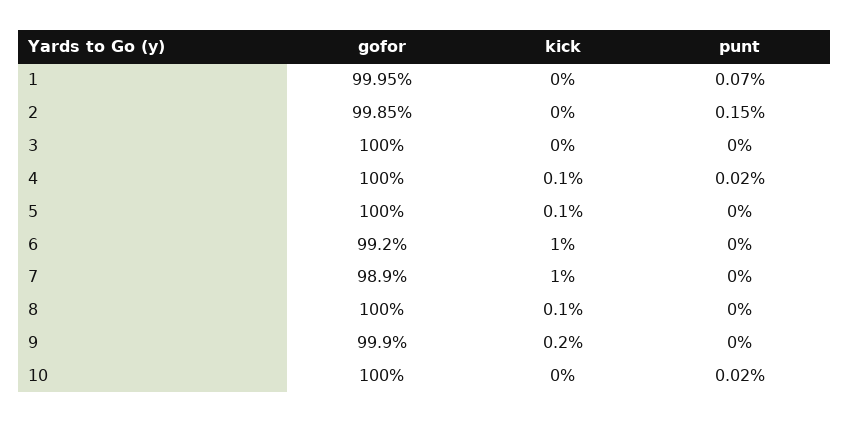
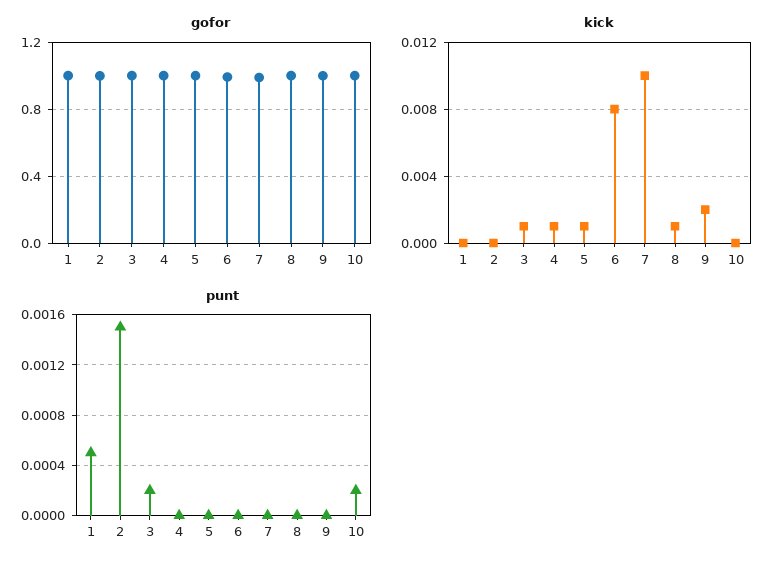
  {
    "gofor": {
      "1": 0.9995,
      "2": 0.9985,
      "3": 1,
      "4": 1,
      "5": 1,
      "6": 0.992,
      "7": 0.989,
      "8": 1,
      "9": 0.999,
      "10": 1
    },
    "kick": {
      "1": 0,
      "2": 0,
-     "3": 0,
+     "3": 0.001,
      "4": 0.001,
      "5": 0.001,
-     "6": 0.01,
+     "6": 0.008,
      "7": 0.01,
      "8": 0.001,
      "9": 0.002,
      "10": 0
    },
    "punt": {
-     "1": 0.0007,
+     "1": 0.0005,
      "2": 0.0015,
-     "3": 0,
+     "3": 0.0002,
-     "4": 0.0002,
+     "4": 0,
      "5": 0,
      "6": 0,
      "7": 0,
      "8": 0,
      "9": 0,
      "10": 0.0002
    }
  }

